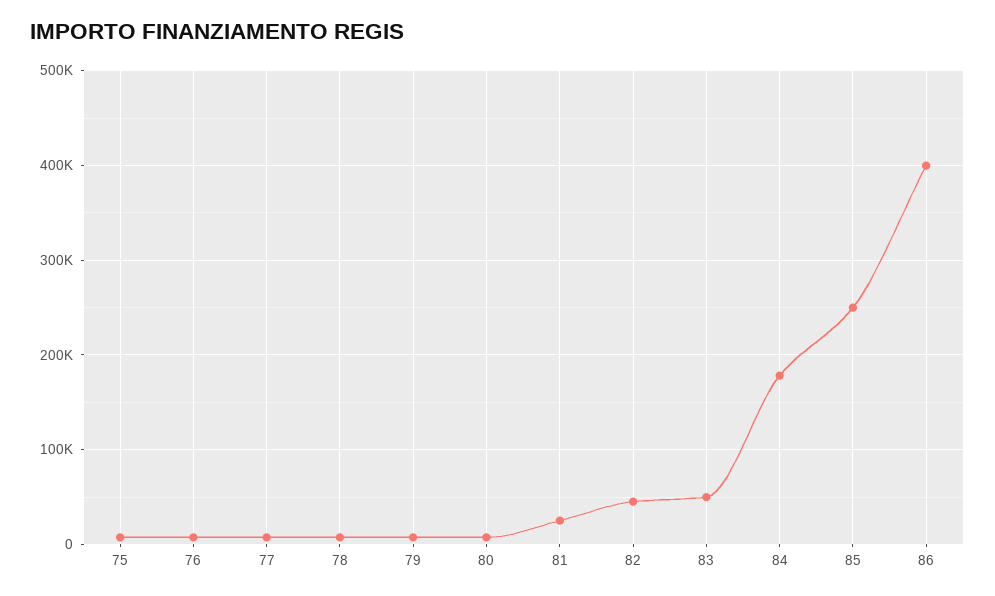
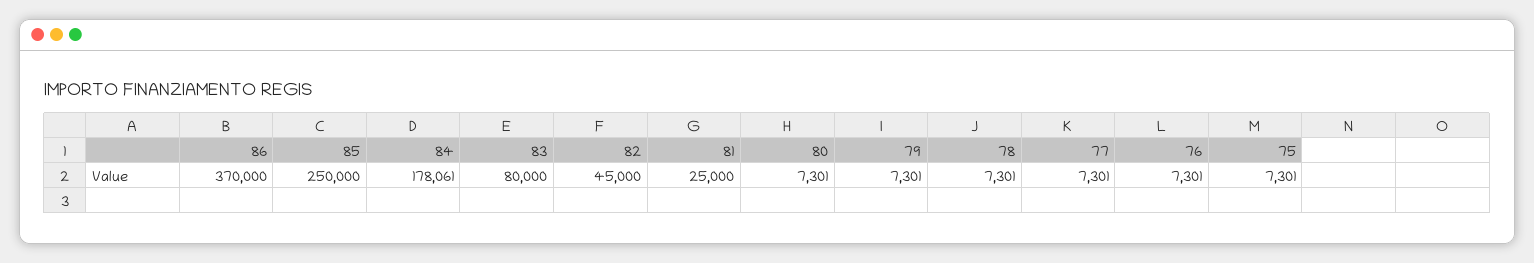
  {
    "75": 7301,
    "76": 7301,
    "77": 7301,
    "78": 7301,
    "79": 7301,
    "80": 7301,
    "81": 25000,
    "82": 45000,
-   "83": 50000,
+   "83": 80000,
    "84": 178061,
    "85": 250000,
-   "86": 400000
+   "86": 370000
  }

